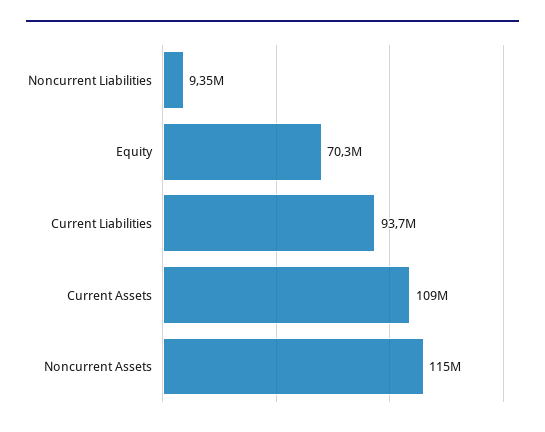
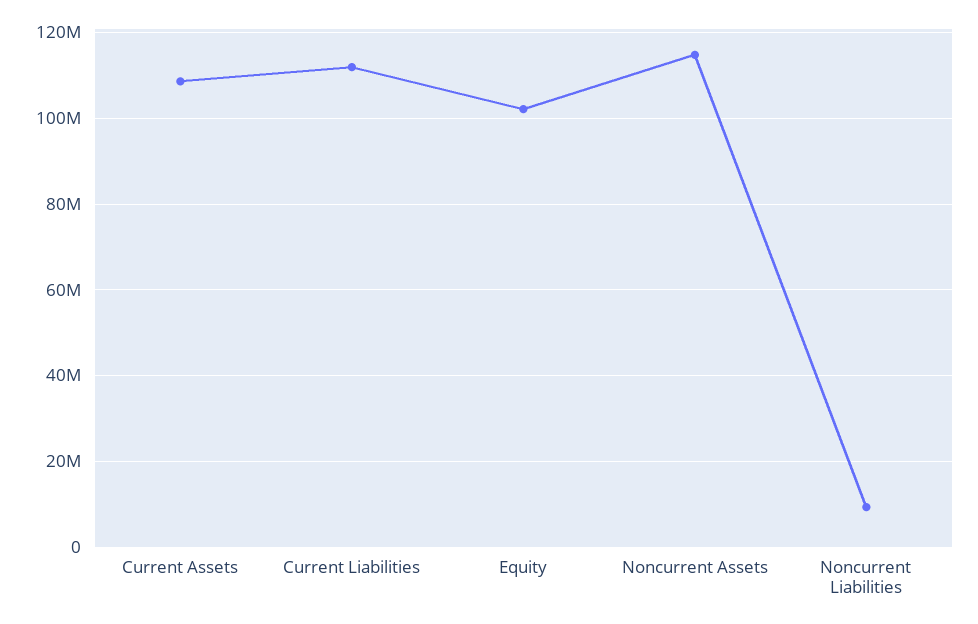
  {
    "Noncurrent Liabilities": 9350000,
-   "Equity": 70300000,
+   "Equity": 102000000,
-   "Current Liabilities": 93700000,
+   "Current Liabilities": 112000000,
    "Current Assets": 109000000,
    "Noncurrent Assets": 115000000
  }

